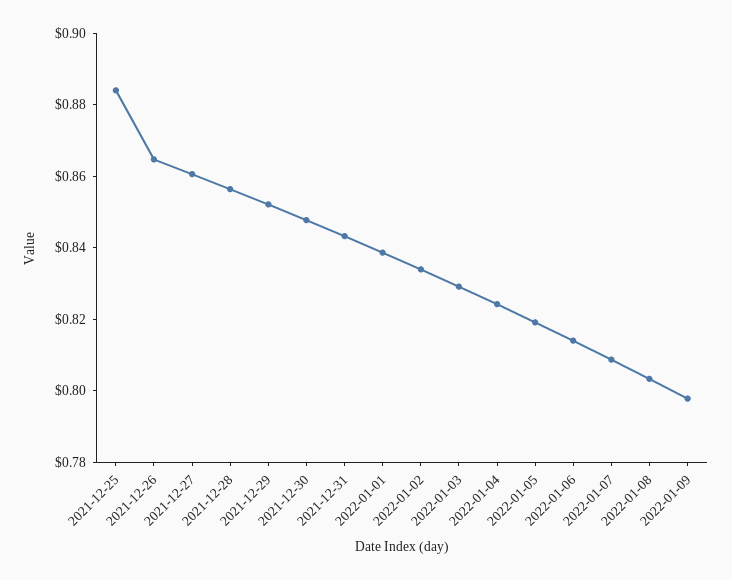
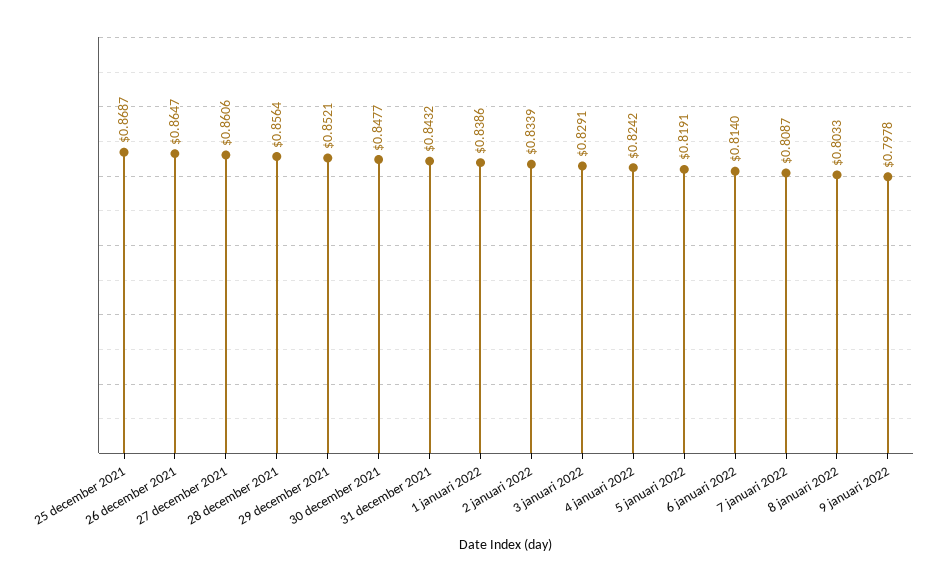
  {
-   "2021-12-25": 0.885,
+   "2021-12-25": 0.8687,
    "2021-12-26": 0.8647,
    "2021-12-27": 0.8606,
    "2021-12-28": 0.8564,
    "2021-12-29": 0.8521,
    "2021-12-30": 0.8477,
    "2021-12-31": 0.8432,
    "2022-01-01": 0.8386,
    "2022-01-02": 0.8339,
    "2022-01-03": 0.8291,
    "2022-01-04": 0.8242,
    "2022-01-05": 0.8191,
    "2022-01-06": 0.814,
    "2022-01-07": 0.8087,
    "2022-01-08": 0.8033,
    "2022-01-09": 0.7978
  }

